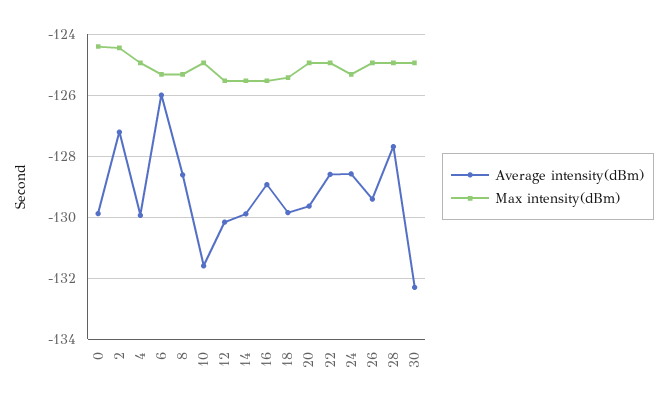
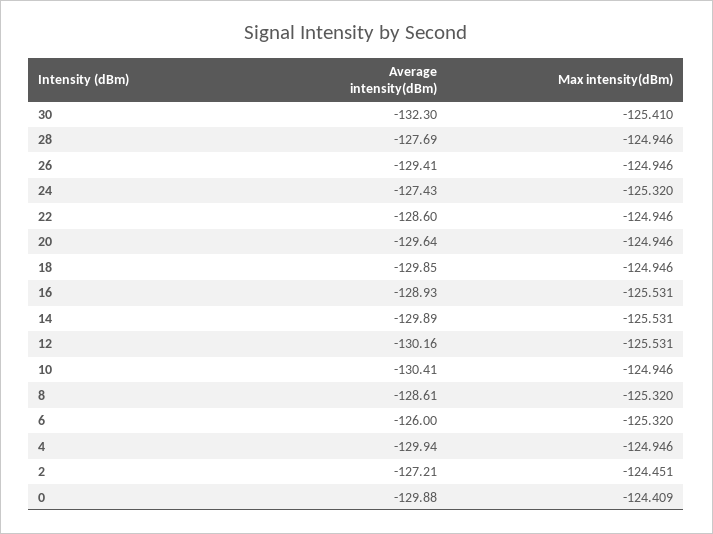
  {
    "Average intensity(dBm)": {
      "0": -129.88,
      "2": -127.21,
      "4": -129.94,
      "6": -126,
      "8": -128.61,
-     "10": -131.6,
+     "10": -130.41,
      "12": -130.16,
      "14": -129.89,
      "16": -128.93,
      "18": -129.85,
      "20": -129.64,
      "22": -128.6,
-     "24": -128.6,
+     "24": -127.43,
      "26": -129.41,
      "28": -127.69,
      "30": -132.3
    },
    "Max intensity(dBm)": {
      "0": -124.409,
      "2": -124.451,
      "4": -124.946,
      "6": -125.32,
      "8": -125.32,
      "10": -124.946,
      "12": -125.531,
      "14": -125.531,
      "16": -125.531,
-     "18": -125.4,
+     "18": -124.946,
      "20": -124.946,
      "22": -124.946,
      "24": -125.32,
      "26": -124.946,
      "28": -124.946,
-     "30": -125
+     "30": -125.41
    }
  }

